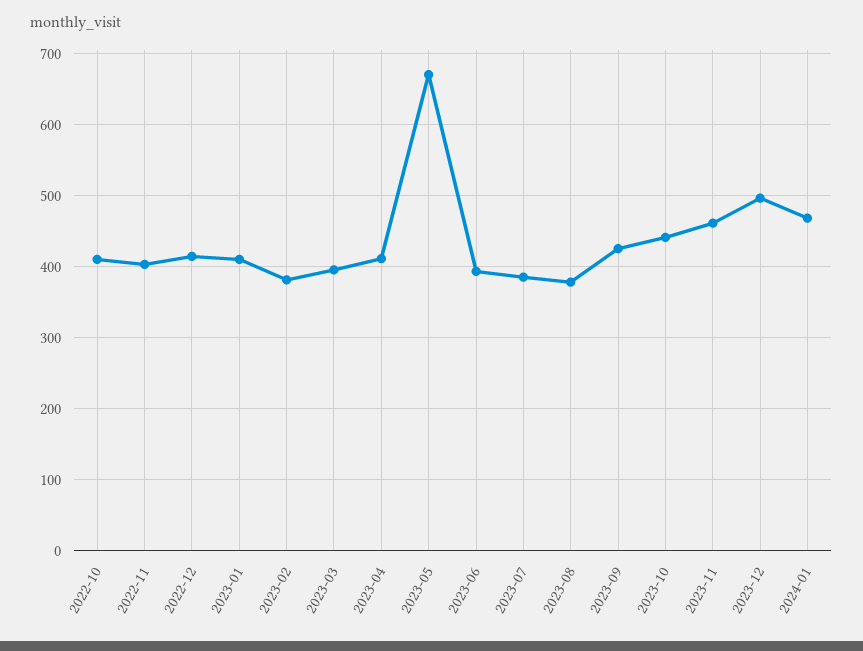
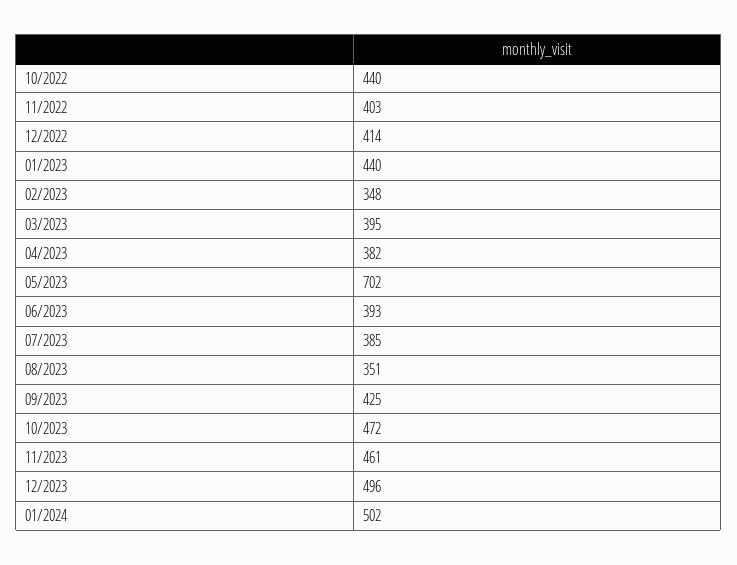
  {
-   "2022-10": 410,
+   "2022-10": 440,
    "2022-11": 403,
    "2022-12": 414,
-   "2023-01": 410,
+   "2023-01": 440,
-   "2023-02": 380,
+   "2023-02": 348,
    "2023-03": 395,
-   "2023-04": 410,
+   "2023-04": 382,
-   "2023-05": 670,
+   "2023-05": 702,
    "2023-06": 393,
    "2023-07": 385,
-   "2023-08": 380,
+   "2023-08": 351,
    "2023-09": 425,
-   "2023-10": 440,
+   "2023-10": 472,
    "2023-11": 461,
    "2023-12": 496,
-   "2024-01": 470
+   "2024-01": 502
  }

